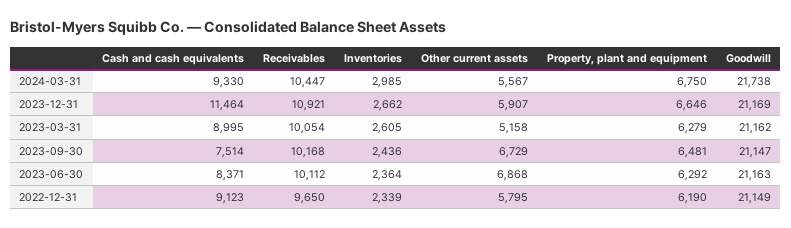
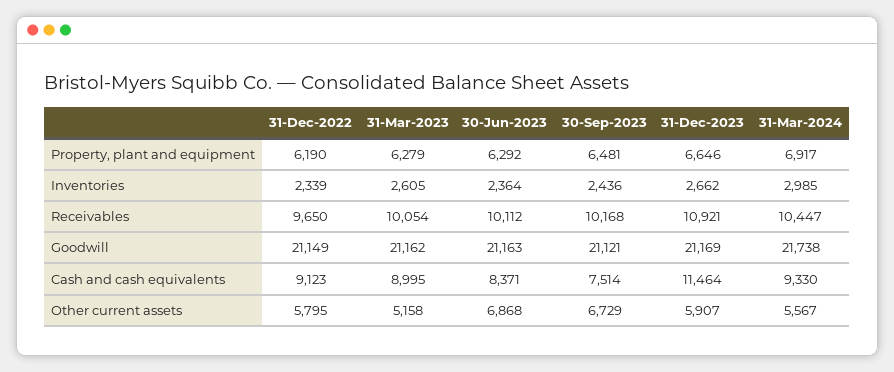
  {
    "Cash and cash equivalents": {
      "2024-03-31": 9330,
      "2023-12-31": 11464,
      "2023-03-31": 8995,
      "2023-09-30": 7514,
      "2023-06-30": 8371,
      "2022-12-31": 9123
    },
    "Receivables": {
      "2024-03-31": 10447,
      "2023-12-31": 10921,
      "2023-03-31": 10054,
      "2023-09-30": 10168,
      "2023-06-30": 10112,
      "2022-12-31": 9650
    },
    "Inventories": {
      "2024-03-31": 2985,
      "2023-12-31": 2662,
      "2023-03-31": 2605,
      "2023-09-30": 2436,
      "2023-06-30": 2364,
      "2022-12-31": 2339
    },
    "Other current assets": {
      "2024-03-31": 5567,
      "2023-12-31": 5907,
      "2023-03-31": 5158,
      "2023-09-30": 6729,
      "2023-06-30": 6868,
      "2022-12-31": 5795
    },
    "Property, plant and equipment": {
-     "2024-03-31": 6750,
+     "2024-03-31": 6917,
      "2023-12-31": 6646,
      "2023-03-31": 6279,
      "2023-09-30": 6481,
      "2023-06-30": 6292,
      "2022-12-31": 6190
    },
    "Goodwill": {
      "2024-03-31": 21738,
      "2023-12-31": 21169,
      "2023-03-31": 21162,
-     "2023-09-30": 21147,
+     "2023-09-30": 21121,
      "2023-06-30": 21163,
      "2022-12-31": 21149
    }
  }

